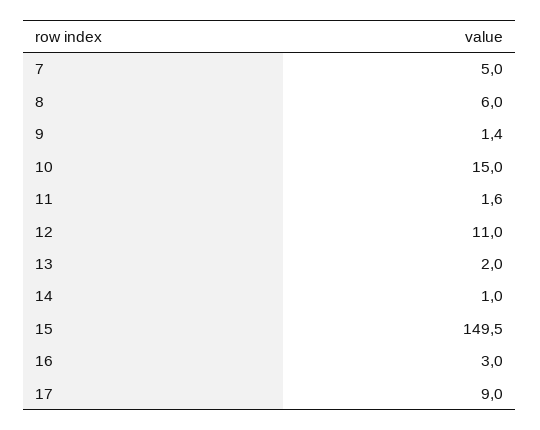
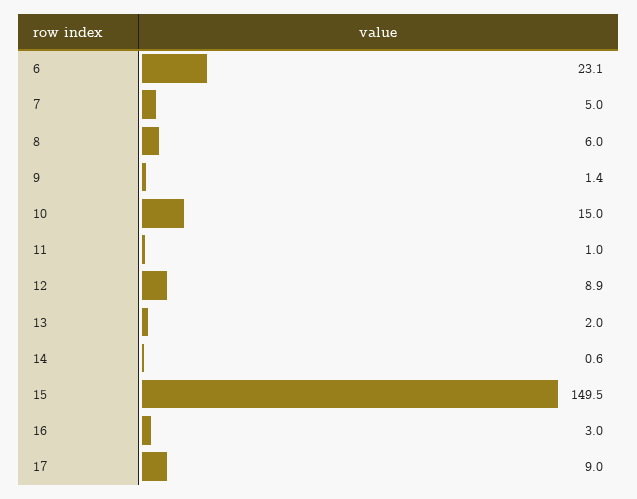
  {
    "7": 5,
    "8": 6,
    "9": 1.4,
    "10": 15,
-   "11": 1.6,
+   "11": 1,
-   "12": 11,
+   "12": 8.9,
    "13": 2,
-   "14": 1,
+   "14": 0.6,
    "15": 149.5,
    "16": 3,
-   "17": 9
+   "17": 9,
+   "6": 23.1
  }

